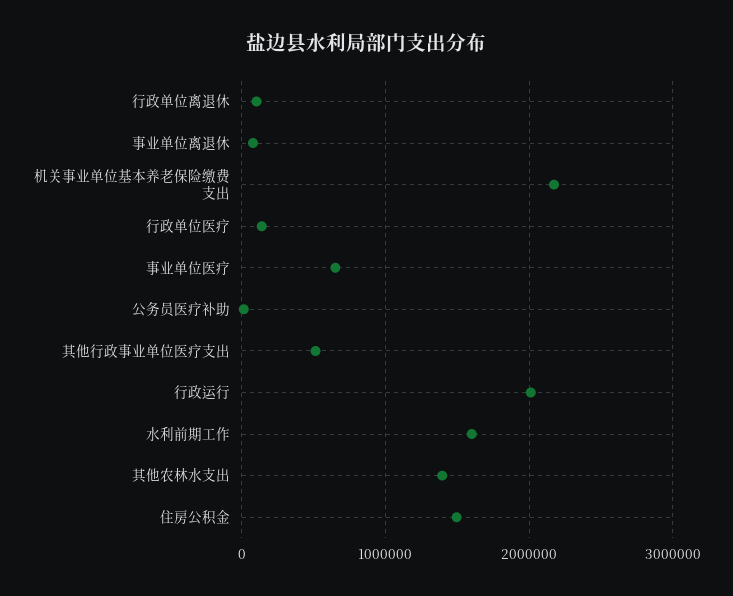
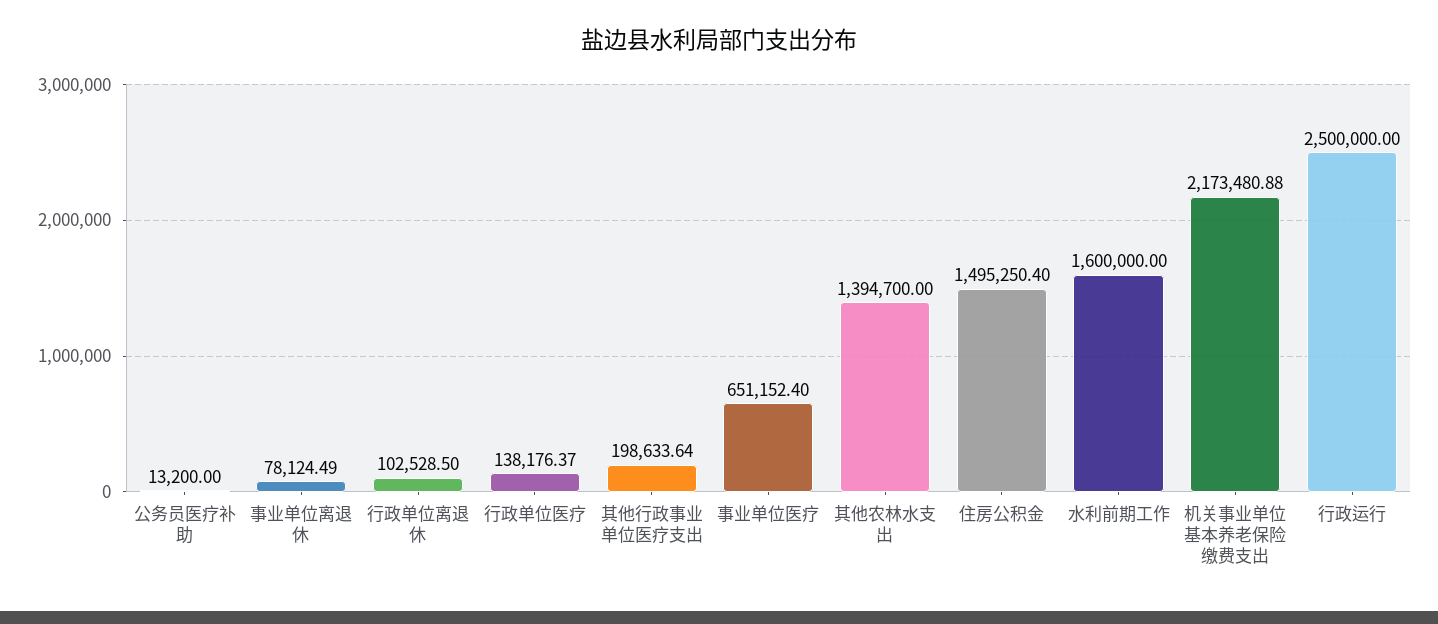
  {
    "行政单位离退休": 102528.5,
    "事业单位离退休": 78124.49,
    "机关事业单位基本养老保险缴费支出": 2173480.88,
    "行政单位医疗": 138176.37,
    "事业单位医疗": 651152.4,
    "公务员医疗补助": 13200,
-   "其他行政事业单位医疗支出": 500000,
+   "其他行政事业单位医疗支出": 198633.64,
-   "行政运行": 2000000,
+   "行政运行": 2500000,
    "水利前期工作": 1600000,
    "其他农林水支出": 1394700,
    "住房公积金": 1495250.4
  }

